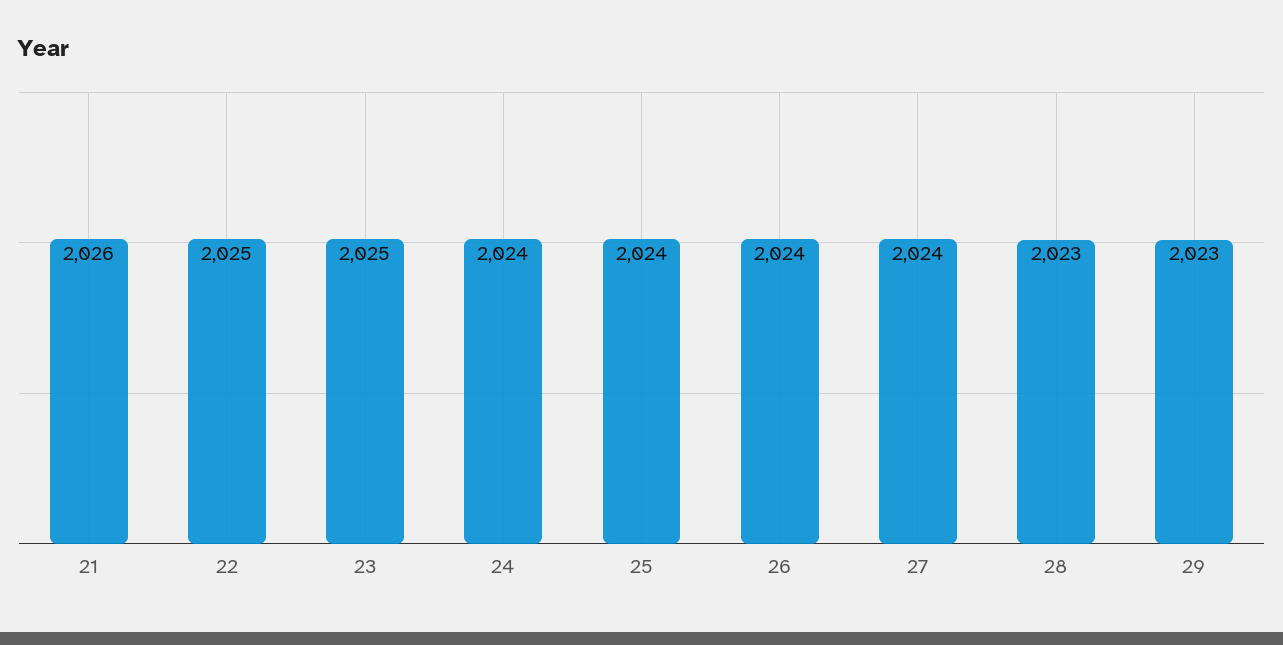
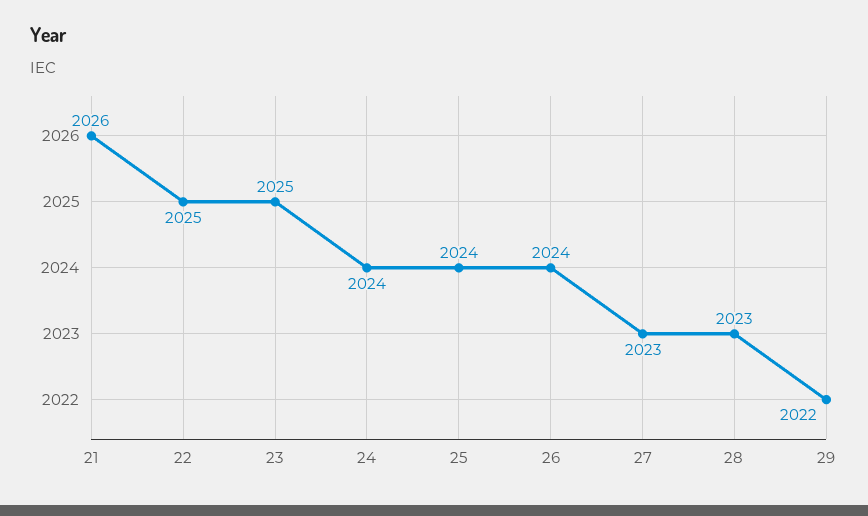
  {
    "21": 2026,
    "22": 2025,
    "23": 2025,
    "24": 2024,
    "25": 2024,
    "26": 2024,
-   "27": 2024,
+   "27": 2023,
    "28": 2023,
-   "29": 2023
+   "29": 2022
  }

